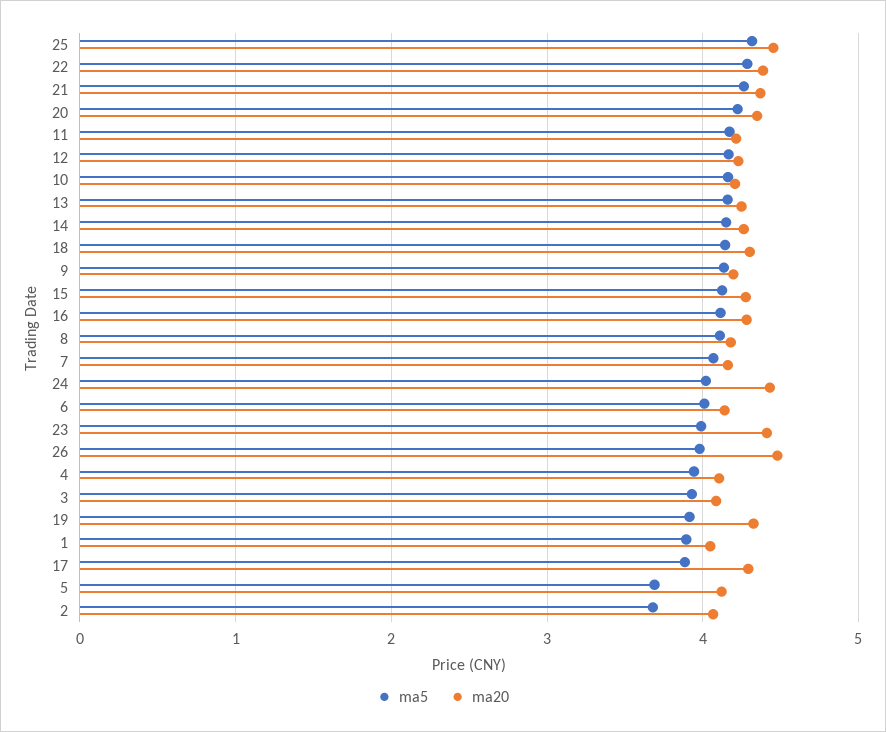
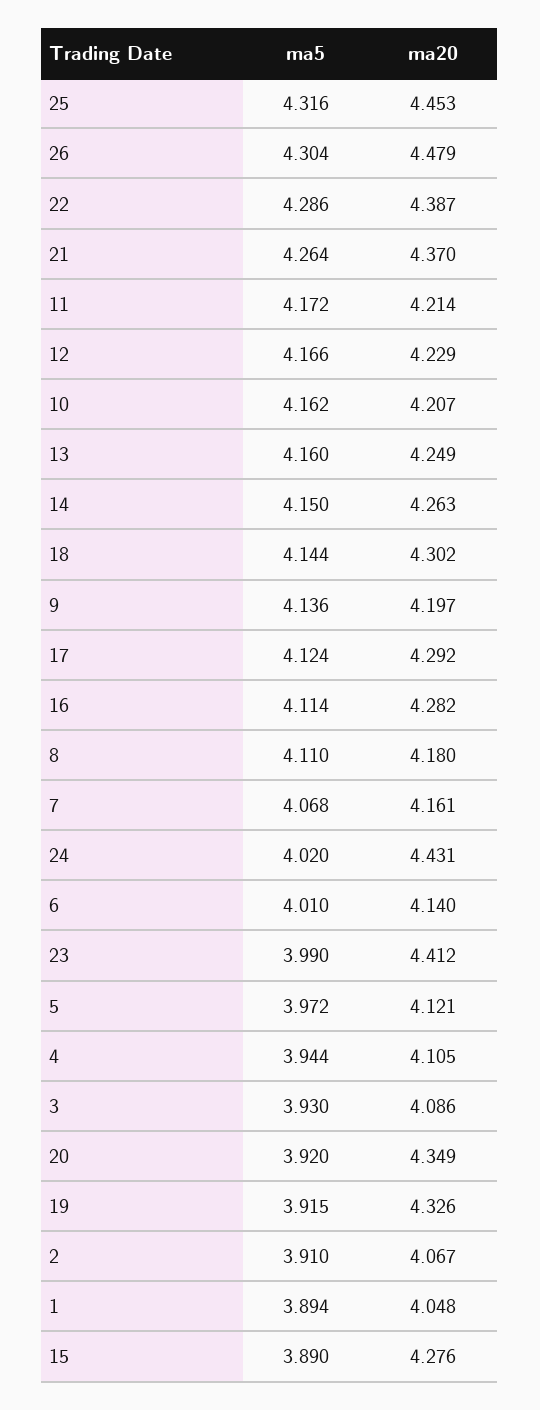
  {
    "ma5": {
      "25": 4.316,
      "22": 4.286,
      "21": 4.264,
-     "20": 4.2,
+     "20": 3.92,
      "11": 4.172,
      "12": 4.166,
      "10": 4.162,
      "13": 4.16,
      "14": 4.15,
      "18": 4.144,
      "9": 4.136,
-     "15": 4.1,
+     "15": 3.89,
      "16": 4.114,
      "8": 4.11,
      "7": 4.068,
      "24": 4.02,
      "6": 4.01,
      "23": 3.99,
-     "26": 4,
+     "26": 4.304,
      "4": 3.944,
      "3": 3.93,
      "19": 3.915,
      "1": 3.894,
-     "17": 3.9,
+     "17": 4.124,
-     "5": 3.7,
+     "5": 3.972,
-     "2": 3.7
+     "2": 3.91
    },
    "ma20": {
      "25": 4.453,
      "22": 4.387,
      "21": 4.37,
      "20": 4.349,
      "11": 4.214,
      "12": 4.229,
      "10": 4.207,
      "13": 4.249,
      "14": 4.263,
      "18": 4.302,
      "9": 4.197,
      "15": 4.276,
      "16": 4.282,
      "8": 4.18,
      "7": 4.161,
      "24": 4.431,
      "6": 4.14,
      "23": 4.412,
      "26": 4.479,
      "4": 4.105,
      "3": 4.086,
      "19": 4.326,
      "1": 4.048,
      "17": 4.292,
      "5": 4.121,
      "2": 4.067
    }
  }

